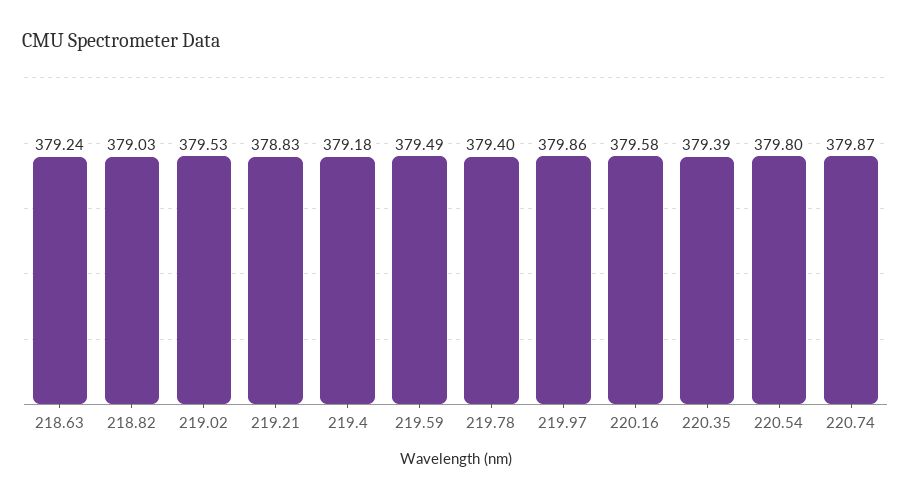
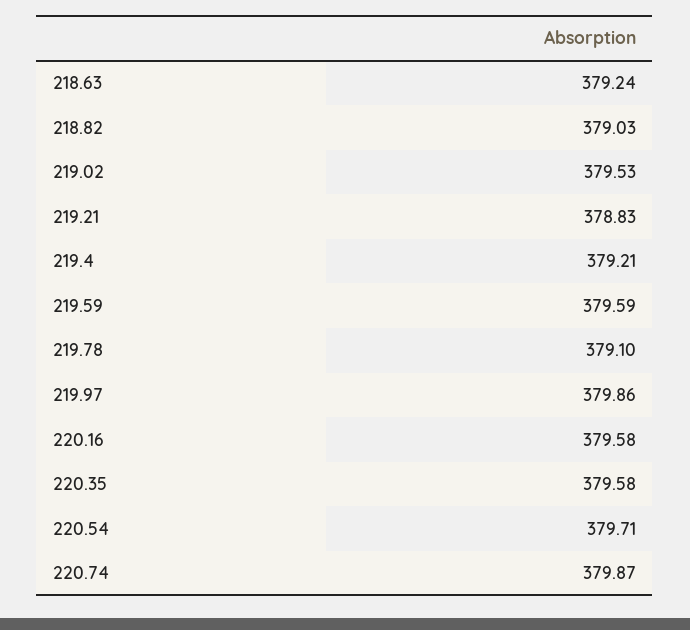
  {
    "218.63": 379.24,
    "218.82": 379.03,
    "219.02": 379.53,
    "219.21": 378.83,
-   "219.4": 379.18,
+   "219.4": 379.21,
-   "219.59": 379.49,
+   "219.59": 379.59,
-   "219.78": 379.4,
+   "219.78": 379.1,
    "219.97": 379.86,
    "220.16": 379.58,
-   "220.35": 379.39,
+   "220.35": 379.58,
-   "220.54": 379.8,
+   "220.54": 379.71,
    "220.74": 379.87
  }

